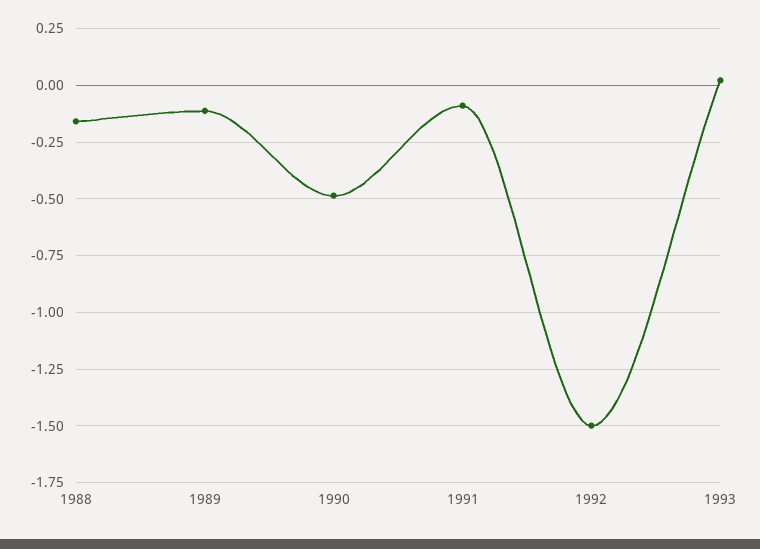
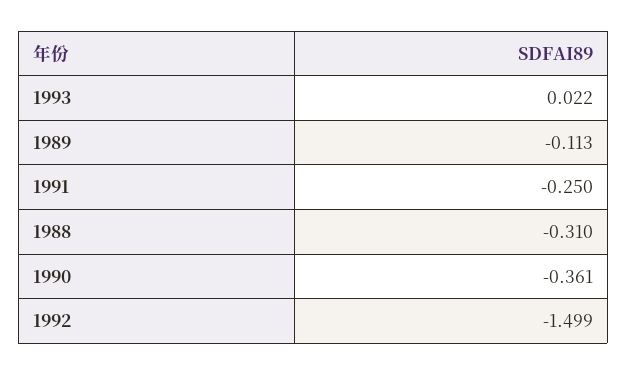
  {
-   "1988": -0.15,
+   "1988": -0.31,
    "1989": -0.113,
-   "1990": -0.5,
+   "1990": -0.361,
-   "1991": -0.1,
+   "1991": -0.25,
    "1992": -1.499,
    "1993": 0.022
  }

